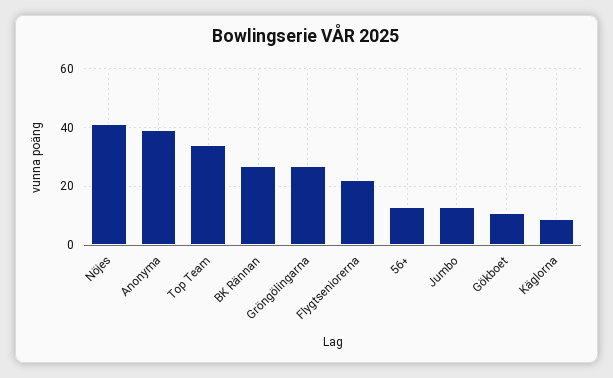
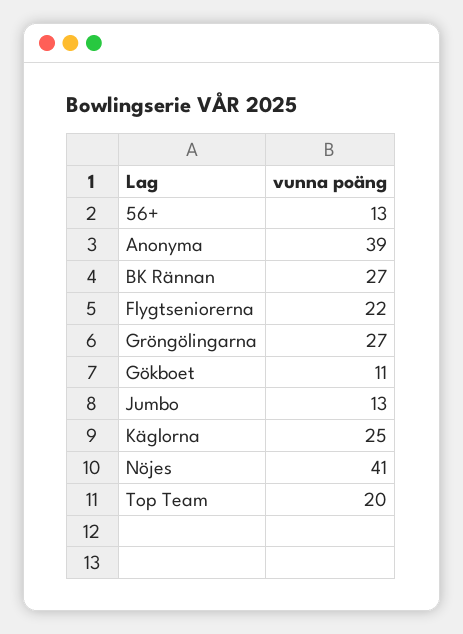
  {
    "Nöjes": 41,
    "Anonyma": 39,
-   "Top Team": 35,
+   "Top Team": 20,
    "BK Rännan": 27,
    "Gröngölingarna": 27,
    "Flygtseniorerna": 22,
    "56+": 13,
    "Jumbo": 13,
    "Gökboet": 11,
-   "Käglorna": 10
+   "Käglorna": 25
  }

